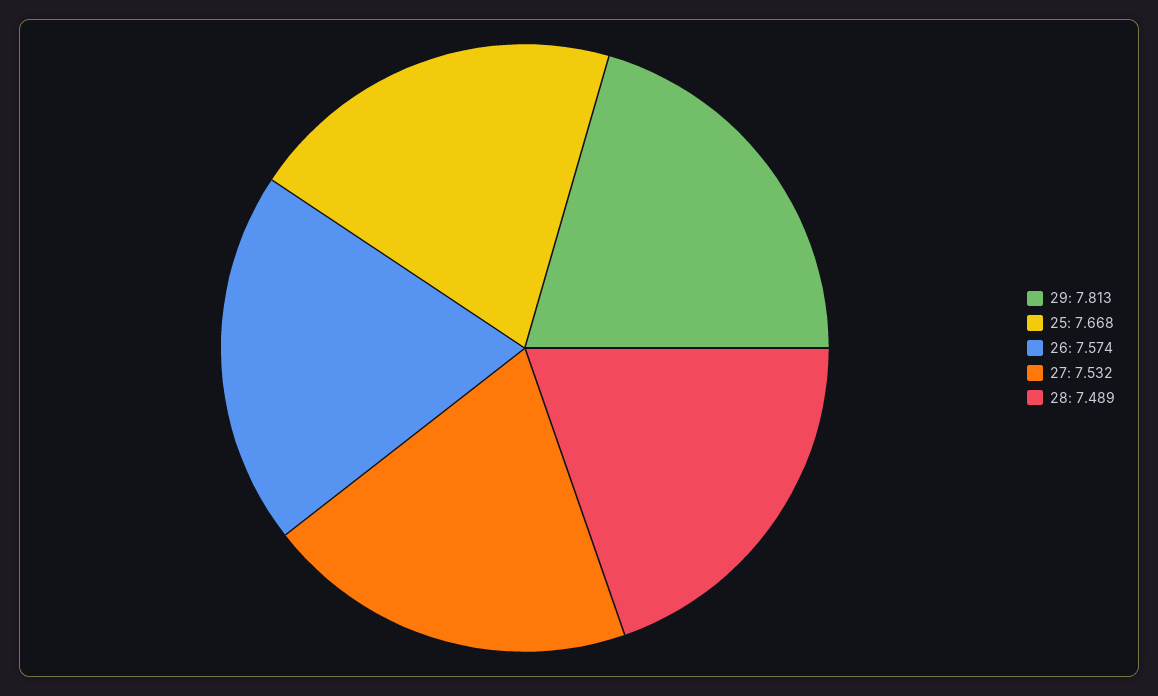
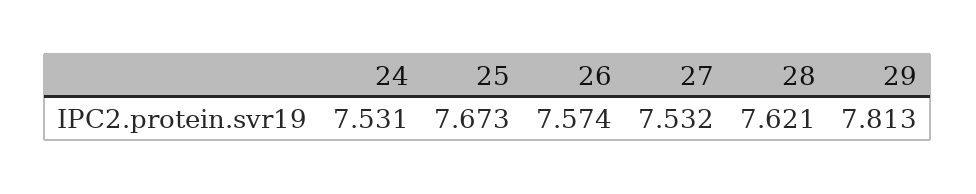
  {
    "29": 7.813,
-   "25": 7.668,
+   "25": 7.673,
    "26": 7.574,
    "27": 7.532,
-   "28": 7.489
+   "28": 7.621,
+   "24": 7.531
  }

